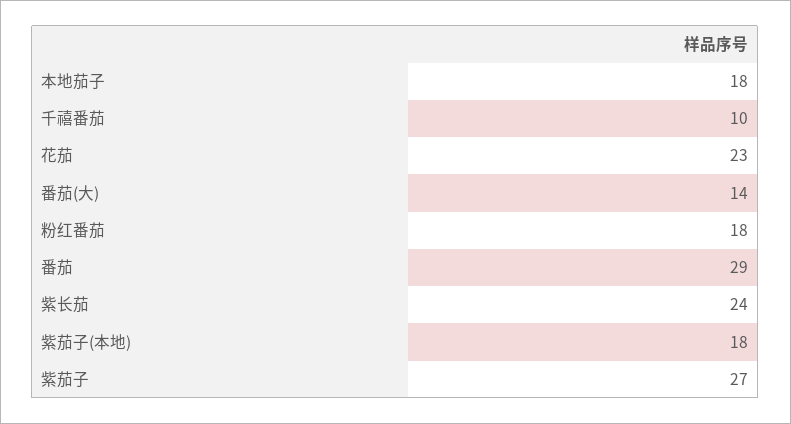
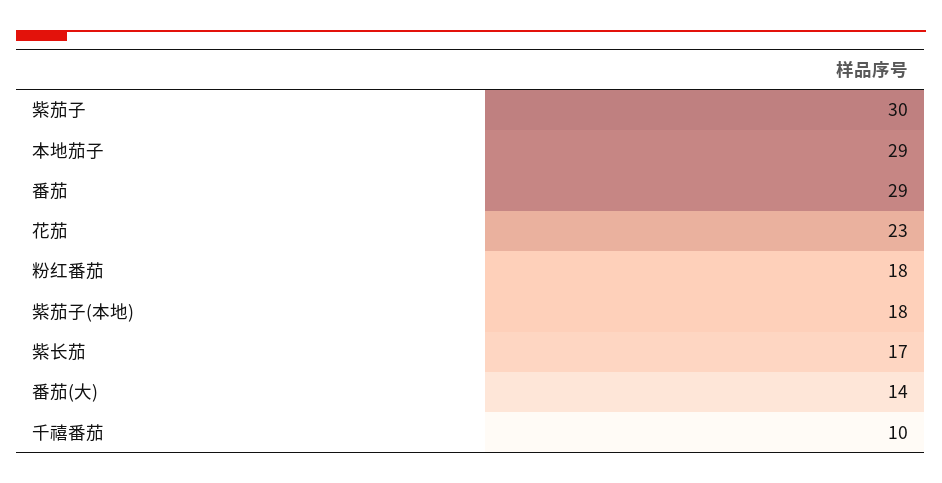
  {
-   "本地茄子": 18,
+   "本地茄子": 29,
    "千禧番茄": 10,
    "花茄": 23,
    "番茄(大)": 14,
    "粉红番茄": 18,
    "番茄": 29,
-   "紫长茄": 24,
+   "紫长茄": 17,
    "紫茄子(本地)": 18,
-   "紫茄子": 27
+   "紫茄子": 30
  }

